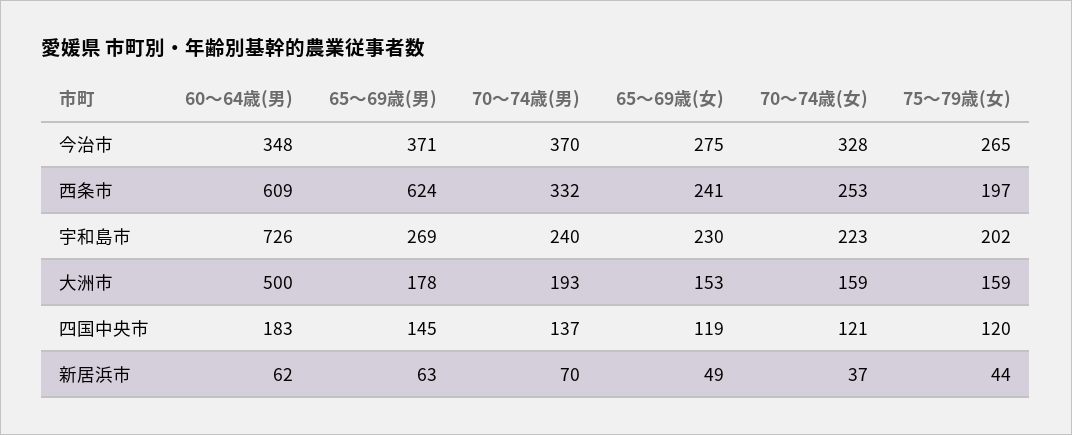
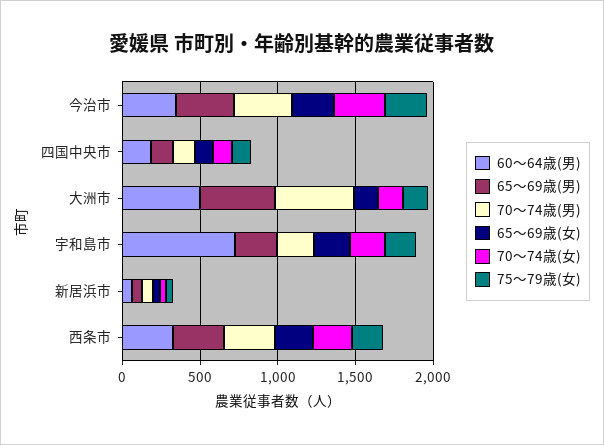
  {
    "60〜64歳(男)": {
      "今治市": 348,
-     "西条市": 609,
+     "西条市": 300,
      "宇和島市": 726,
      "大洲市": 500,
      "四国中央市": 183,
      "新居浜市": 62
    },
    "65〜69歳(男)": {
      "今治市": 371,
-     "西条市": 624,
+     "西条市": 300,
      "宇和島市": 269,
-     "大洲市": 178,
+     "大洲市": 500,
      "四国中央市": 145,
      "新居浜市": 63
    },
    "70〜74歳(男)": {
      "今治市": 370,
      "西条市": 332,
      "宇和島市": 240,
-     "大洲市": 193,
+     "大洲市": 500,
      "四国中央市": 137,
      "新居浜市": 70
    },
    "65〜69歳(女)": {
      "今治市": 275,
      "西条市": 241,
      "宇和島市": 230,
      "大洲市": 153,
      "四国中央市": 119,
      "新居浜市": 49
    },
    "70〜74歳(女)": {
      "今治市": 328,
      "西条市": 253,
      "宇和島市": 223,
      "大洲市": 159,
      "四国中央市": 121,
      "新居浜市": 37
    },
    "75〜79歳(女)": {
      "今治市": 265,
      "西条市": 197,
      "宇和島市": 202,
      "大洲市": 159,
      "四国中央市": 120,
      "新居浜市": 44
    }
  }

